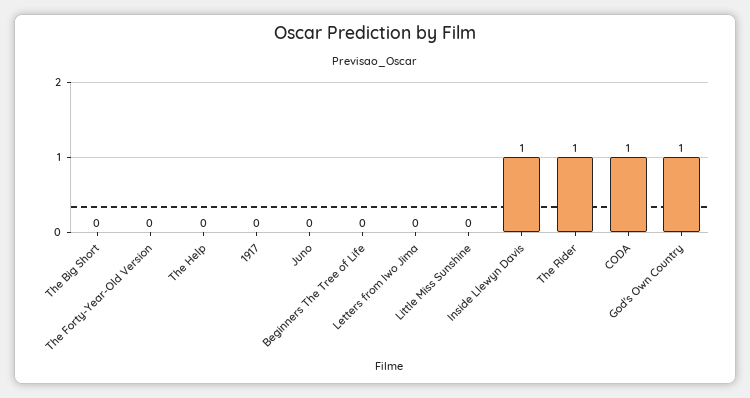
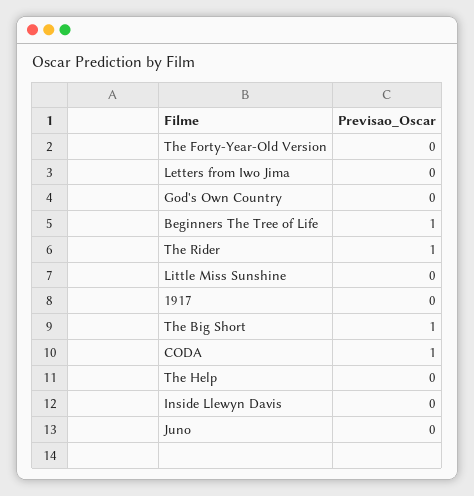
  {
-   "The Big Short": 0,
+   "The Big Short": 1,
    "The Forty-Year-Old Version": 0,
    "The Help": 0,
    "1917": 0,
    "Juno": 0,
-   "Beginners The Tree of Life": 0,
+   "Beginners The Tree of Life": 1,
    "Letters from Iwo Jima": 0,
    "Little Miss Sunshine": 0,
-   "Inside Llewyn Davis": 1,
+   "Inside Llewyn Davis": 0,
    "The Rider": 1,
    "CODA": 1,
-   "God's Own Country": 1
+   "God's Own Country": 0
  }

